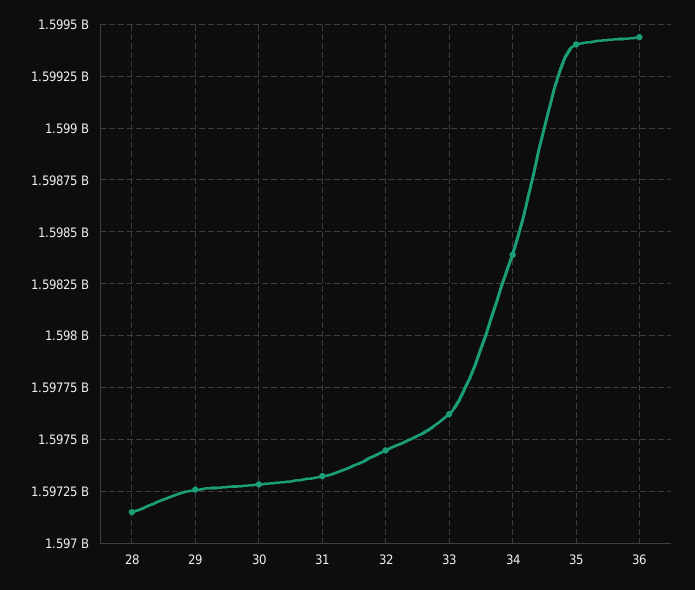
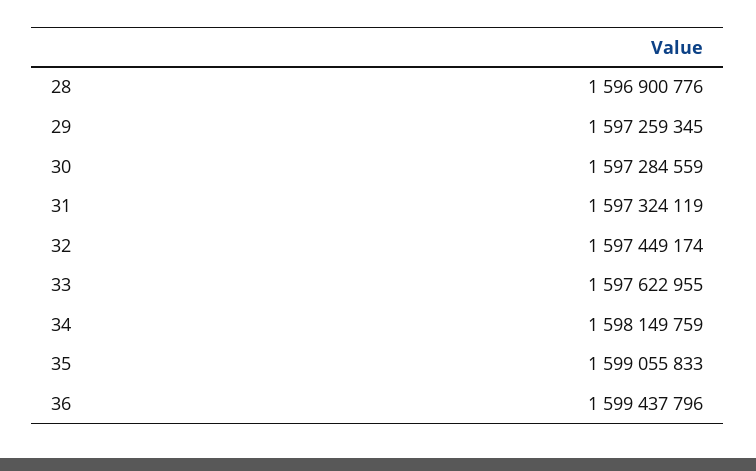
  {
-   "28": 1597150000,
+   "28": 1596900776,
    "29": 1597259345,
    "30": 1597284559,
    "31": 1597324119,
    "32": 1597449174,
    "33": 1597622955,
-   "34": 1598400000,
+   "34": 1598149759,
-   "35": 1599400000,
+   "35": 1599055833,
    "36": 1599437796
  }

